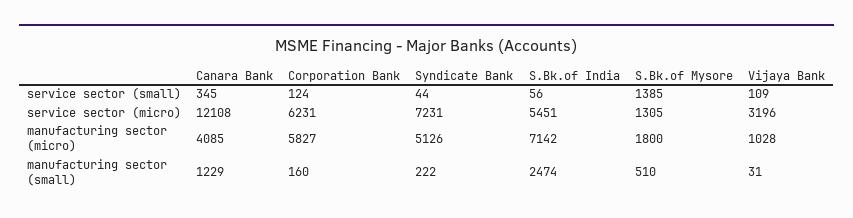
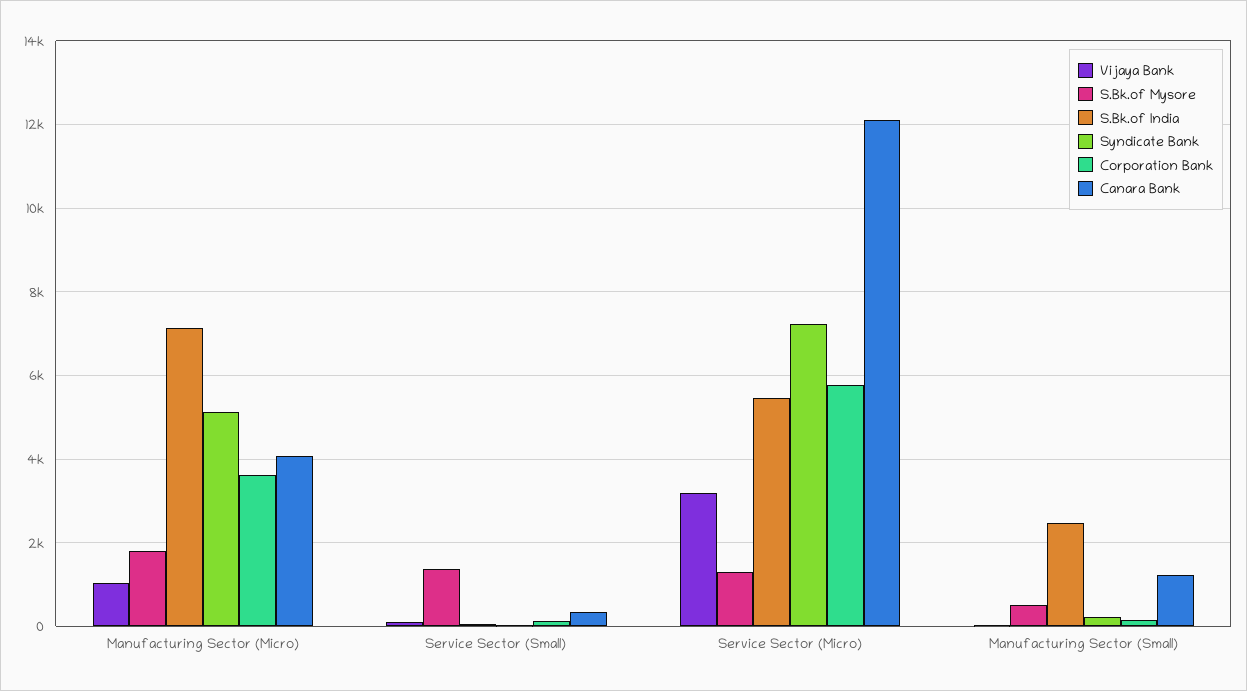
  {
    "Canara Bank": {
      "service sector (small)": 345,
      "service sector (micro)": 12108,
      "manufacturing sector (micro)": 4085,
      "manufacturing sector (small)": 1229
    },
    "Corporation Bank": {
      "service sector (small)": 124,
-     "service sector (micro)": 6231,
+     "service sector (micro)": 5800,
-     "manufacturing sector (micro)": 5827,
+     "manufacturing sector (micro)": 3600,
      "manufacturing sector (small)": 160
    },
    "Syndicate Bank": {
      "service sector (small)": 44,
      "service sector (micro)": 7231,
      "manufacturing sector (micro)": 5126,
      "manufacturing sector (small)": 222
    },
    "S.Bk.of India": {
      "service sector (small)": 56,
      "service sector (micro)": 5451,
      "manufacturing sector (micro)": 7142,
      "manufacturing sector (small)": 2474
    },
    "S.Bk.of Mysore": {
      "service sector (small)": 1385,
      "service sector (micro)": 1305,
      "manufacturing sector (micro)": 1800,
      "manufacturing sector (small)": 510
    },
    "Vijaya Bank": {
      "service sector (small)": 109,
      "service sector (micro)": 3196,
      "manufacturing sector (micro)": 1028,
      "manufacturing sector (small)": 31
    }
  }

